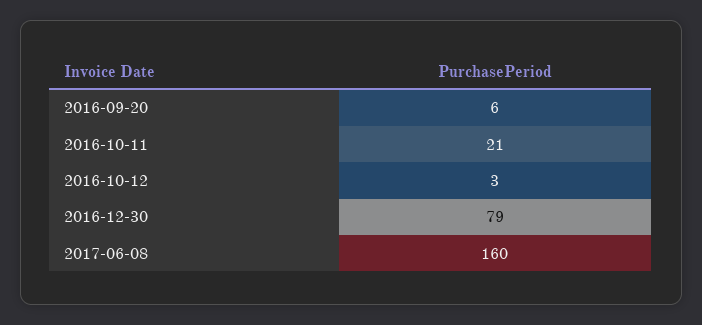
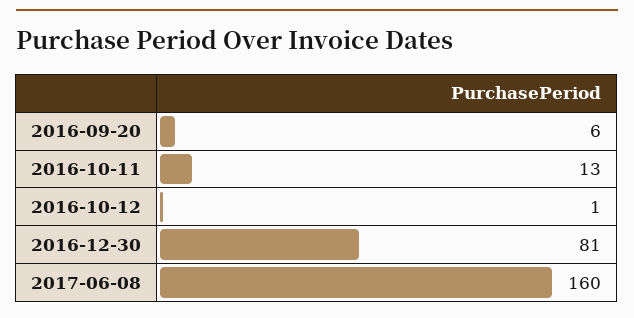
  {
    "2016-09-20": 6,
-   "2016-10-11": 21,
+   "2016-10-11": 13,
-   "2016-10-12": 3,
+   "2016-10-12": 1,
-   "2016-12-30": 79,
+   "2016-12-30": 81,
    "2017-06-08": 160
  }

